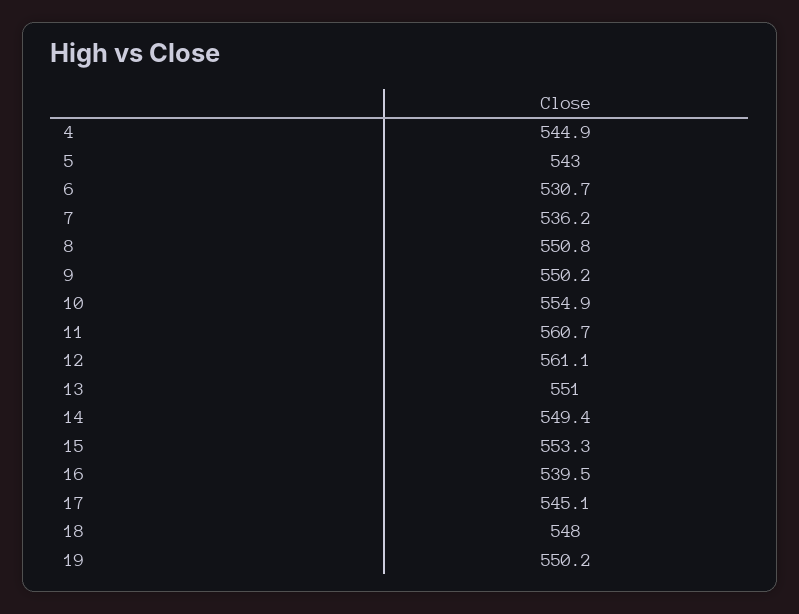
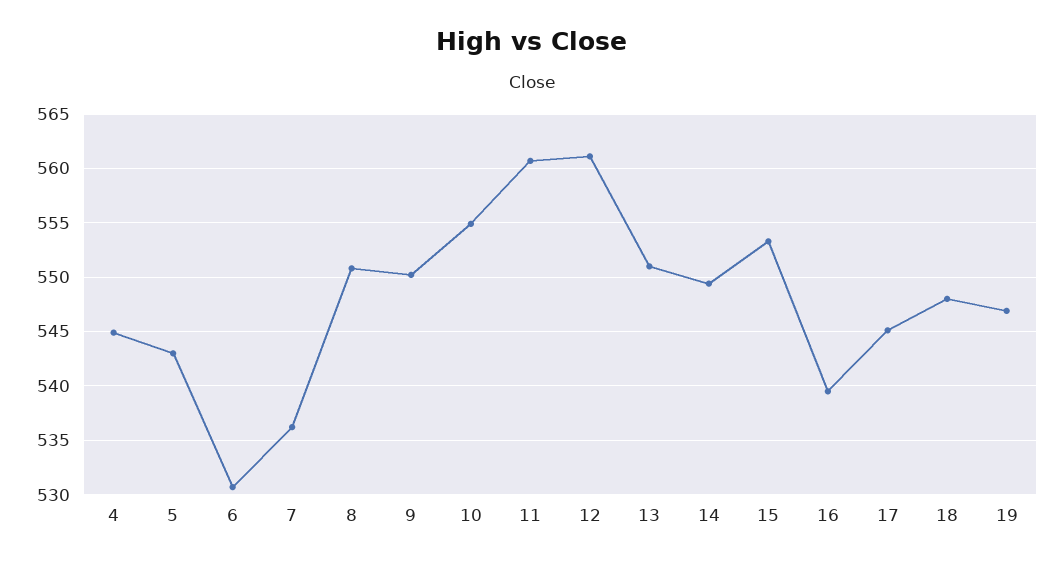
  {
    "4": 544.9,
    "5": 543,
    "6": 530.7,
    "7": 536.2,
    "8": 550.8,
    "9": 550.2,
    "10": 554.9,
    "11": 560.7,
    "12": 561.1,
    "13": 551,
    "14": 549.4,
    "15": 553.3,
    "16": 539.5,
    "17": 545.1,
    "18": 548,
-   "19": 550.2
+   "19": 547
  }

